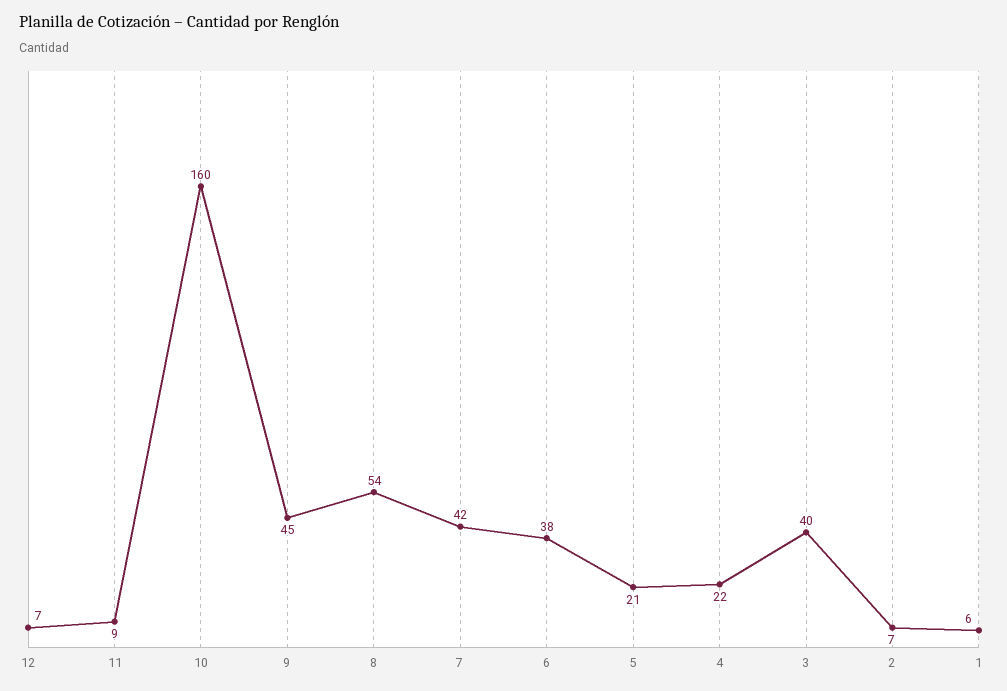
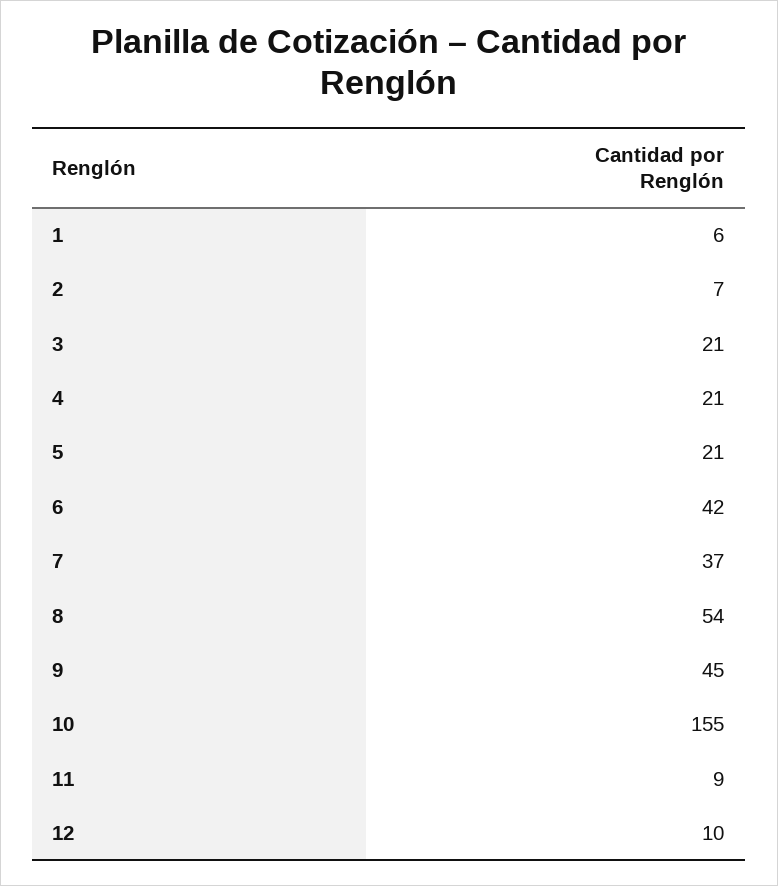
  {
-   "12": 7,
+   "12": 10,
    "11": 9,
-   "10": 160,
+   "10": 155,
    "9": 45,
    "8": 54,
-   "7": 42,
+   "7": 37,
-   "6": 38,
+   "6": 42,
    "5": 21,
-   "4": 22,
+   "4": 21,
-   "3": 40,
+   "3": 21,
    "2": 7,
    "1": 6
  }

